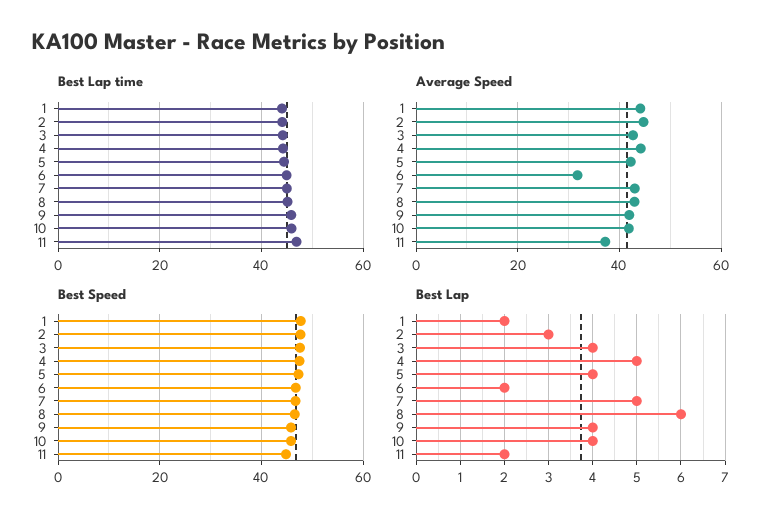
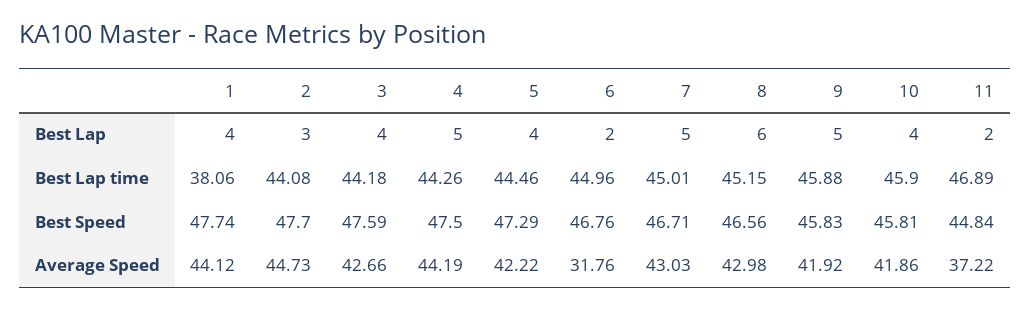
  {
    "Best Lap time": {
-     "1": 44,
+     "1": 38.06,
      "2": 44.08,
      "3": 44.18,
      "4": 44.26,
      "5": 44.46,
      "6": 44.96,
      "7": 45.01,
      "8": 45.15,
      "9": 45.88,
      "10": 45.9,
      "11": 46.89
    },
    "Average Speed": {
      "1": 44.12,
      "2": 44.73,
      "3": 42.66,
      "4": 44.19,
      "5": 42.22,
      "6": 31.76,
      "7": 43.03,
      "8": 42.98,
      "9": 41.92,
      "10": 41.86,
      "11": 37.22
    },
    "Best Speed": {
      "1": 47.74,
      "2": 47.7,
      "3": 47.59,
      "4": 47.5,
      "5": 47.29,
      "6": 46.76,
      "7": 46.71,
      "8": 46.56,
      "9": 45.83,
      "10": 45.81,
      "11": 44.84
    },
    "Best Lap": {
-     "1": 2,
+     "1": 4,
      "2": 3,
      "3": 4,
      "4": 5,
      "5": 4,
      "6": 2,
      "7": 5,
      "8": 6,
-     "9": 4,
+     "9": 5,
      "10": 4,
      "11": 2
    }
  }

